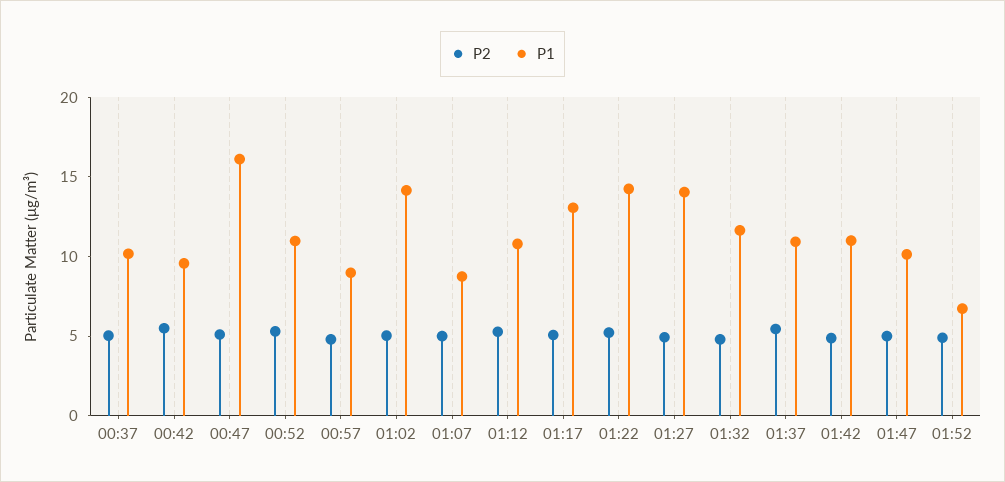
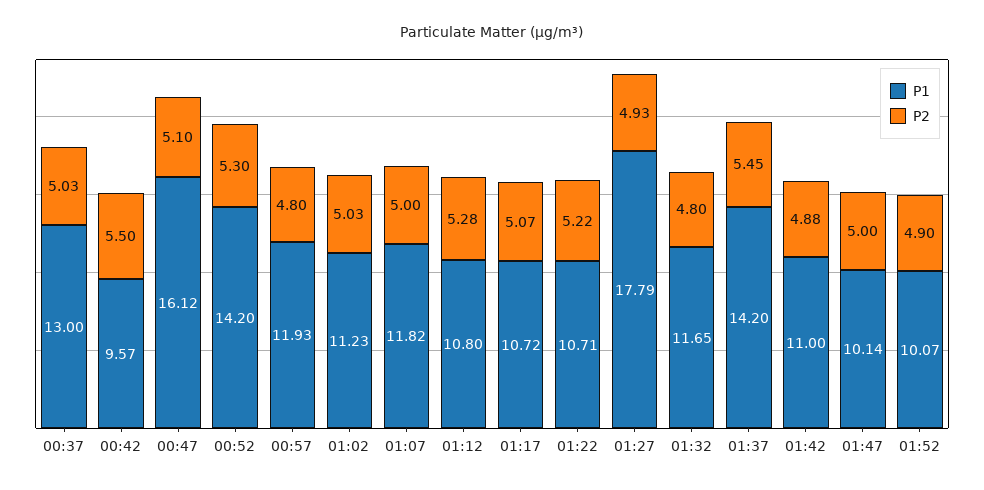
  {
    "P2": {
      "00:37": 5.03,
      "00:42": 5.5,
      "00:47": 5.1,
      "00:52": 5.3,
      "00:57": 4.8,
      "01:02": 5.03,
      "01:07": 5,
      "01:12": 5.28,
      "01:17": 5.07,
      "01:22": 5.22,
      "01:27": 4.93,
      "01:32": 4.8,
      "01:37": 5.45,
      "01:42": 4.88,
      "01:47": 5,
      "01:52": 4.9
    },
    "P1": {
-     "00:37": 10,
+     "00:37": 13,
      "00:42": 9.57,
      "00:47": 16.12,
-     "00:52": 11,
+     "00:52": 14.2,
-     "00:57": 9,
+     "00:57": 11.93,
-     "01:02": 14,
+     "01:02": 11.23,
-     "01:07": 9,
+     "01:07": 11.82,
      "01:12": 10.8,
-     "01:17": 13,
+     "01:17": 10.72,
-     "01:22": 14,
+     "01:22": 10.71,
-     "01:27": 14,
+     "01:27": 17.79,
      "01:32": 11.65,
-     "01:37": 11,
+     "01:37": 14.2,
      "01:42": 11,
      "01:47": 10.14,
-     "01:52": 7
+     "01:52": 10.07
    }
  }

